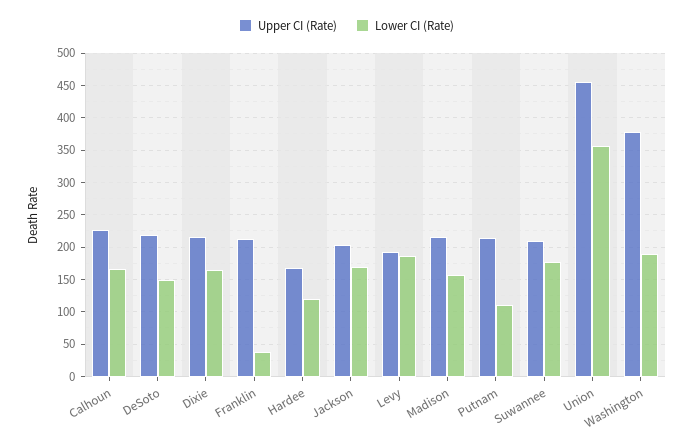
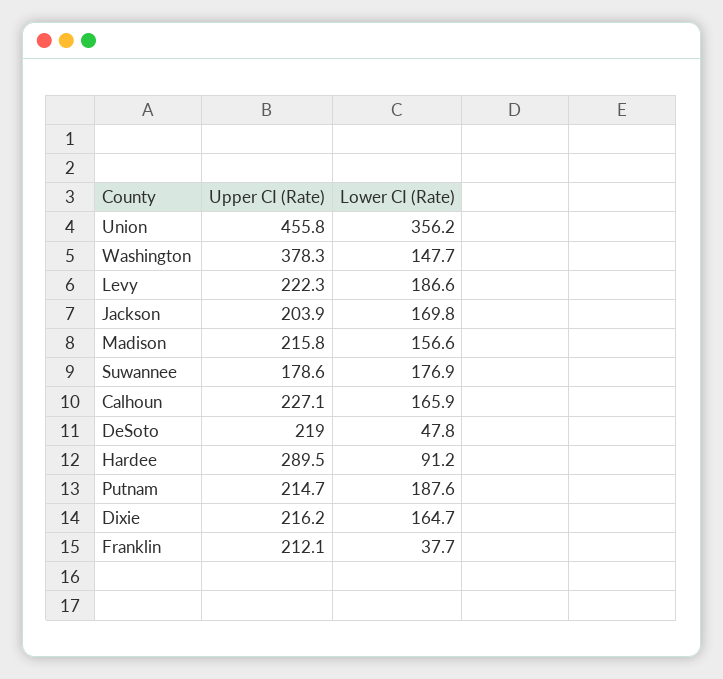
  {
    "Upper CI (Rate)": {
      "Calhoun": 227.1,
      "DeSoto": 219,
      "Dixie": 216.2,
      "Franklin": 212.1,
-     "Hardee": 170,
+     "Hardee": 289.5,
      "Jackson": 203.9,
-     "Levy": 190,
+     "Levy": 222.3,
      "Madison": 215.8,
      "Putnam": 214.7,
-     "Suwannee": 210,
+     "Suwannee": 178.6,
      "Union": 455.8,
      "Washington": 378.3
    },
    "Lower CI (Rate)": {
      "Calhoun": 165.9,
-     "DeSoto": 150,
+     "DeSoto": 47.8,
      "Dixie": 164.7,
      "Franklin": 37.7,
-     "Hardee": 120,
+     "Hardee": 91.2,
      "Jackson": 169.8,
      "Levy": 186.6,
      "Madison": 156.6,
-     "Putnam": 110,
+     "Putnam": 187.6,
      "Suwannee": 176.9,
      "Union": 356.2,
-     "Washington": 190
+     "Washington": 147.7
    }
  }

